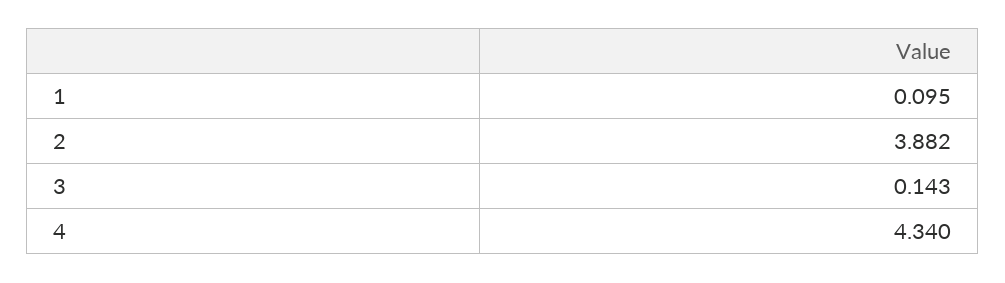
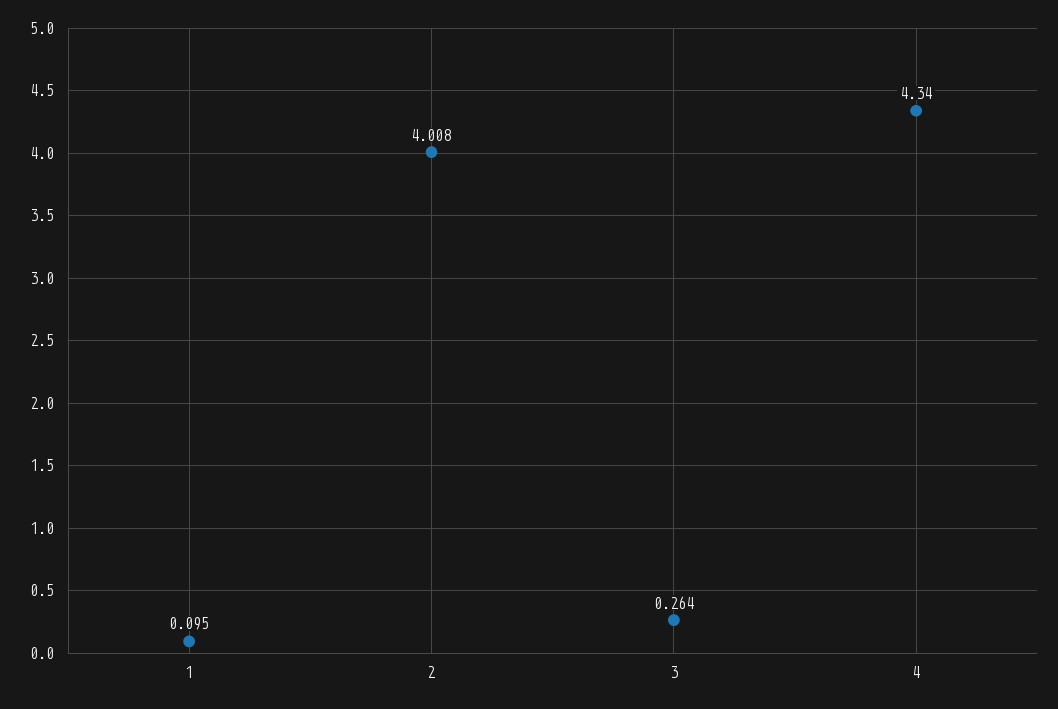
  {
    "1": 0.095,
-   "2": 3.882,
+   "2": 4.008,
-   "3": 0.143,
+   "3": 0.264,
    "4": 4.34
  }

